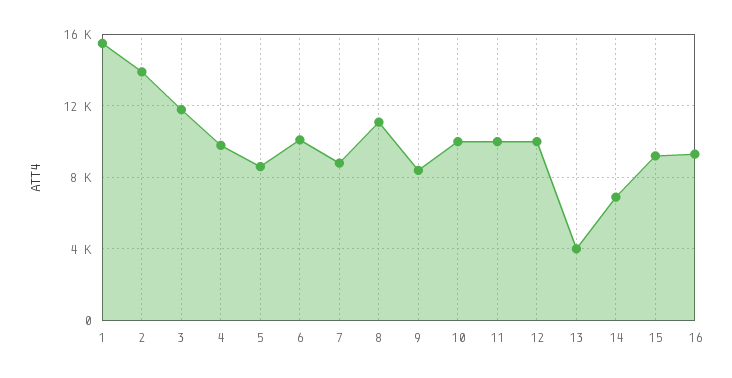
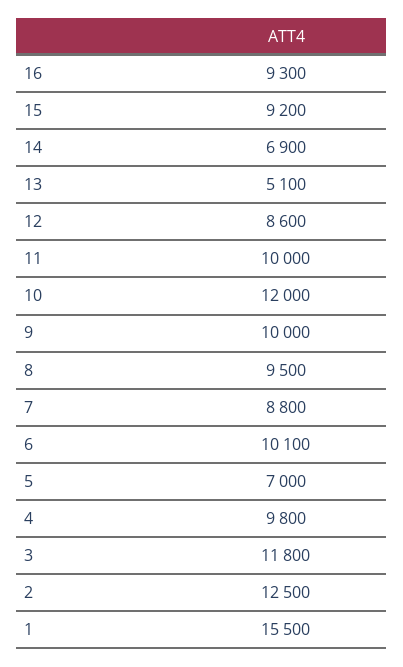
  {
    "1": 15500,
-   "2": 14000,
+   "2": 12500,
    "3": 11800,
    "4": 9800,
-   "5": 8500,
+   "5": 7000,
    "6": 10100,
    "7": 8800,
-   "8": 11000,
+   "8": 9500,
-   "9": 8500,
+   "9": 10000,
-   "10": 10000,
+   "10": 12000,
    "11": 10000,
-   "12": 10000,
+   "12": 8600,
-   "13": 4000,
+   "13": 5100,
    "14": 6900,
    "15": 9200,
    "16": 9300
  }

